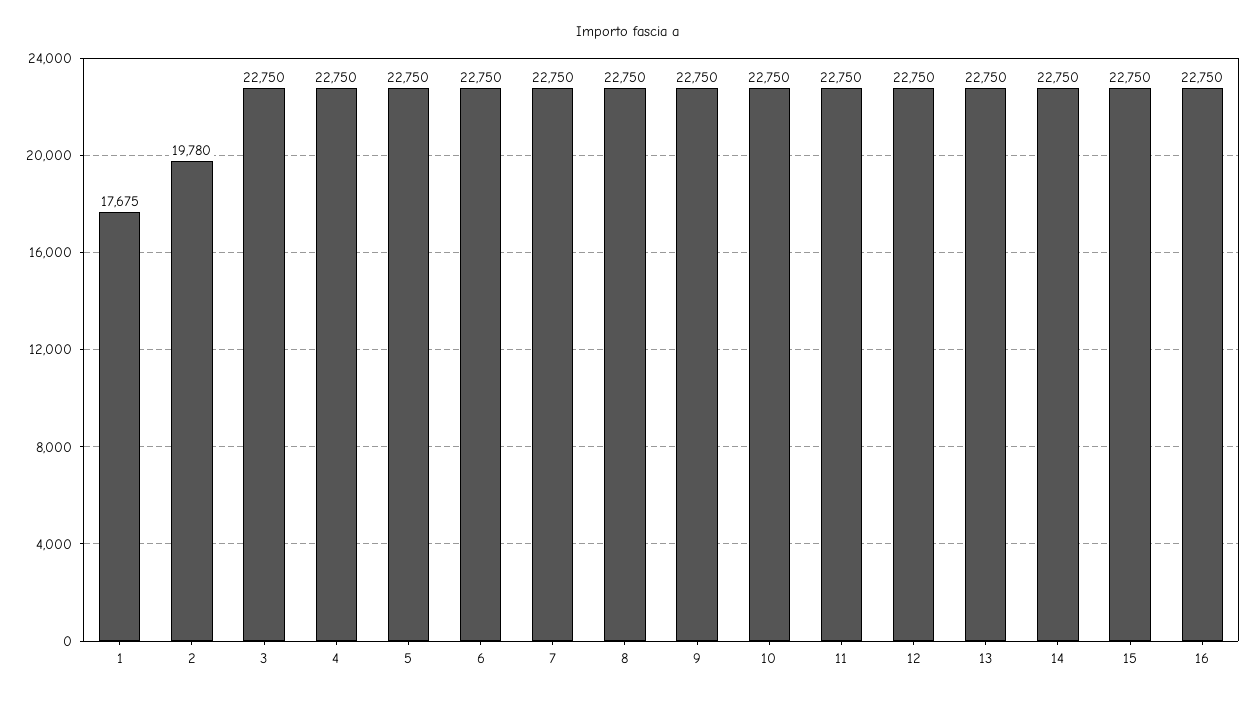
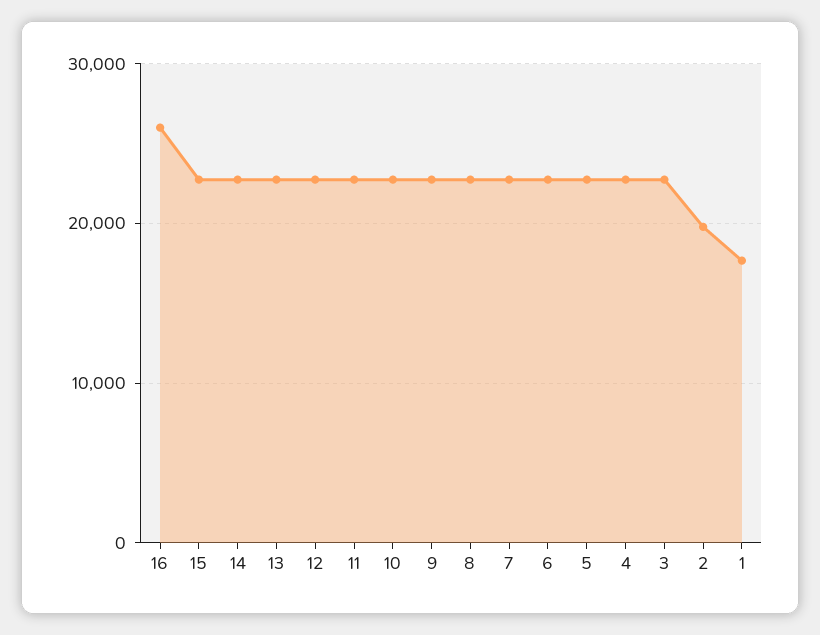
  {
    "1": 17675,
    "2": 19780,
    "3": 22750,
    "4": 22750,
    "5": 22750,
    "6": 22750,
    "7": 22750,
    "8": 22750,
    "9": 22750,
    "10": 22750,
    "11": 22750,
    "12": 22750,
    "13": 22750,
    "14": 22750,
    "15": 22750,
-   "16": 22750
+   "16": 26000
  }

